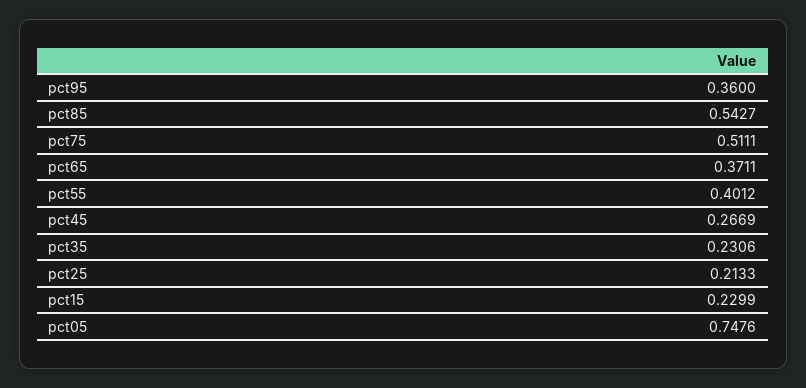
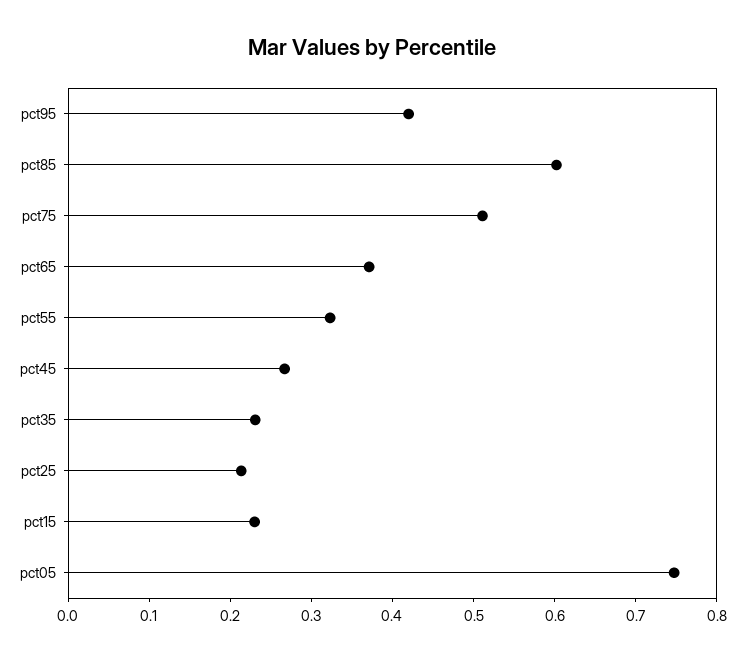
  {
-   "pct95": 0.36,
+   "pct95": 0.42,
-   "pct85": 0.5427,
+   "pct85": 0.6,
    "pct75": 0.5111,
    "pct65": 0.3711,
-   "pct55": 0.4012,
+   "pct55": 0.32,
    "pct45": 0.2669,
    "pct35": 0.2306,
    "pct25": 0.2133,
    "pct15": 0.2299,
    "pct05": 0.7476
  }

